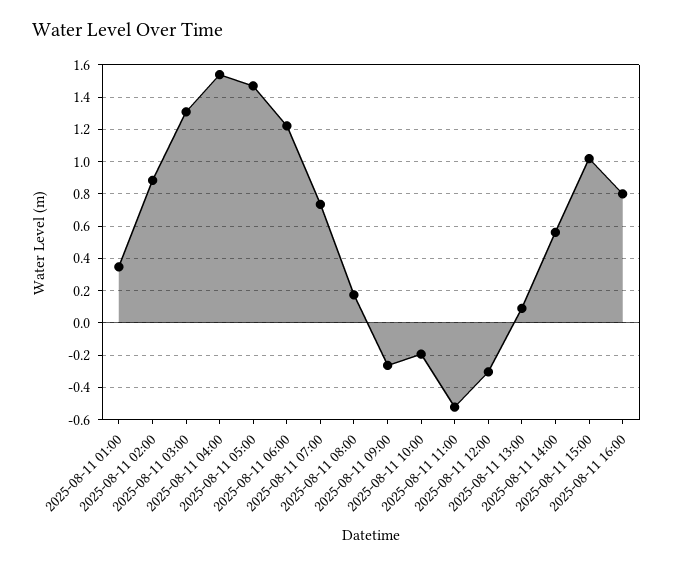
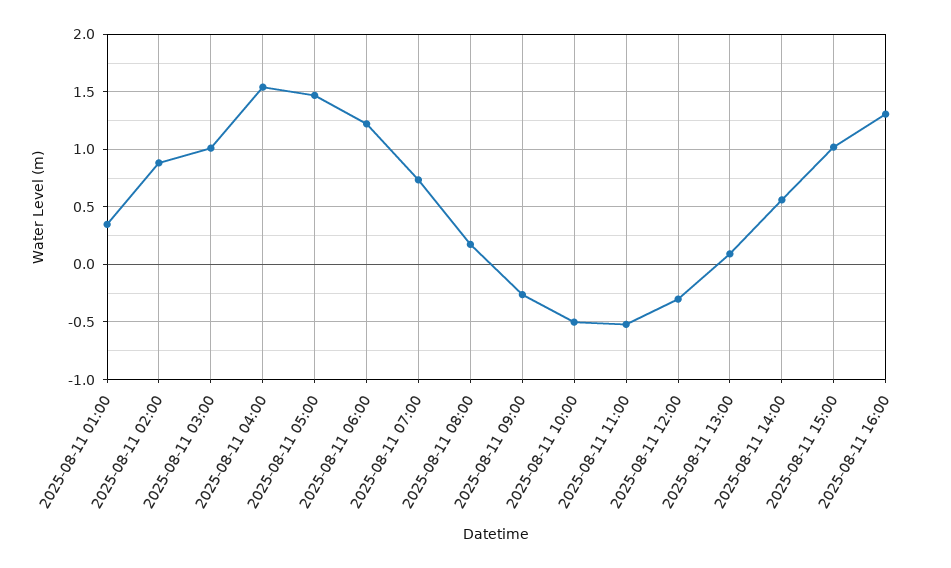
  {
    "2025-08-11 01:00": 0.35,
    "2025-08-11 02:00": 0.9,
-   "2025-08-11 03:00": 1.3,
+   "2025-08-11 03:00": 1,
    "2025-08-11 04:00": 1.55,
    "2025-08-11 05:00": 1.45,
    "2025-08-11 06:00": 1.2,
    "2025-08-11 07:00": 0.75,
    "2025-08-11 08:00": 0.15,
    "2025-08-11 09:00": -0.25,
-   "2025-08-11 10:00": -0.2,
+   "2025-08-11 10:00": -0.5,
    "2025-08-11 11:00": -0.5,
    "2025-08-11 12:00": -0.3,
    "2025-08-11 13:00": 0.1,
    "2025-08-11 14:00": 0.55,
    "2025-08-11 15:00": 1,
-   "2025-08-11 16:00": 0.8
+   "2025-08-11 16:00": 1.3
  }

